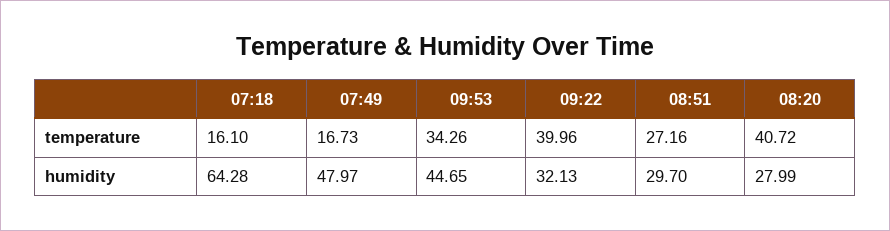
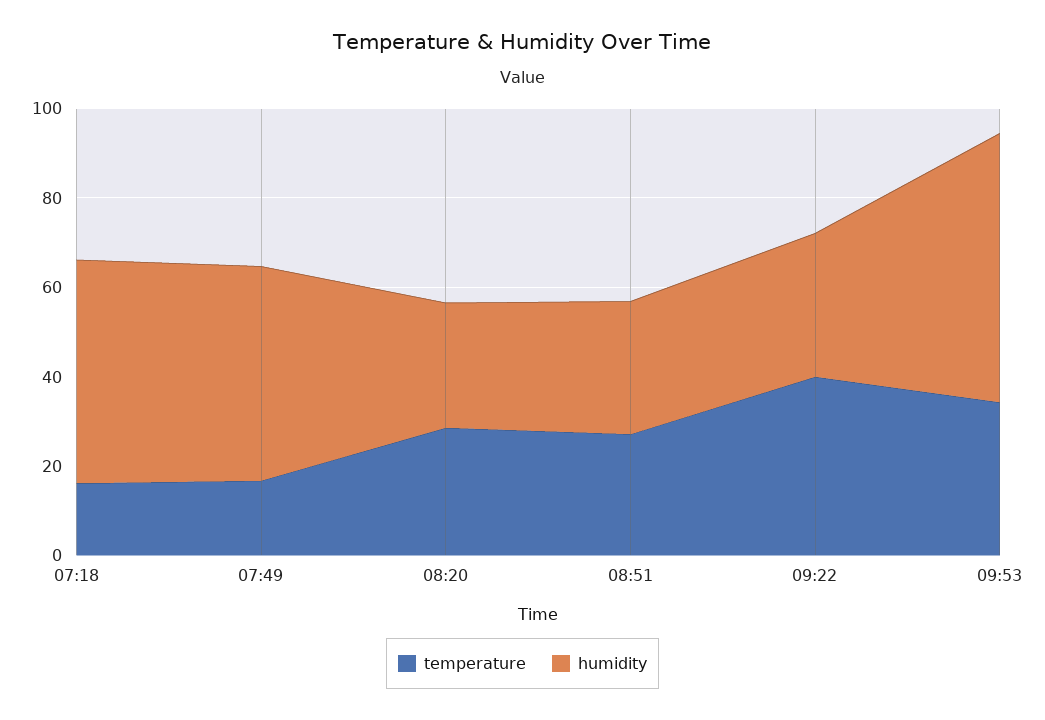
  {
    "temperature": {
      "07:18": 16.1,
      "07:49": 16.73,
      "09:53": 34.26,
      "09:22": 39.96,
      "08:51": 27.16,
-     "08:20": 40.72
+     "08:20": 30
    },
    "humidity": {
-     "07:18": 64.28,
+     "07:18": 50,
      "07:49": 47.97,
-     "09:53": 44.65,
+     "09:53": 60,
      "09:22": 32.13,
      "08:51": 29.7,
      "08:20": 27.99
    }
  }

